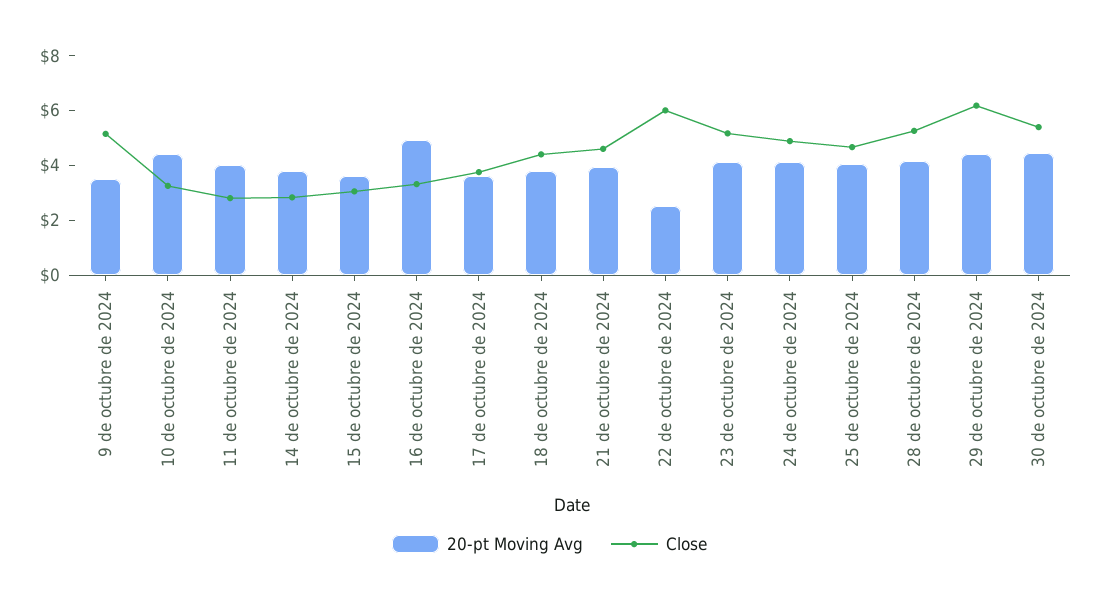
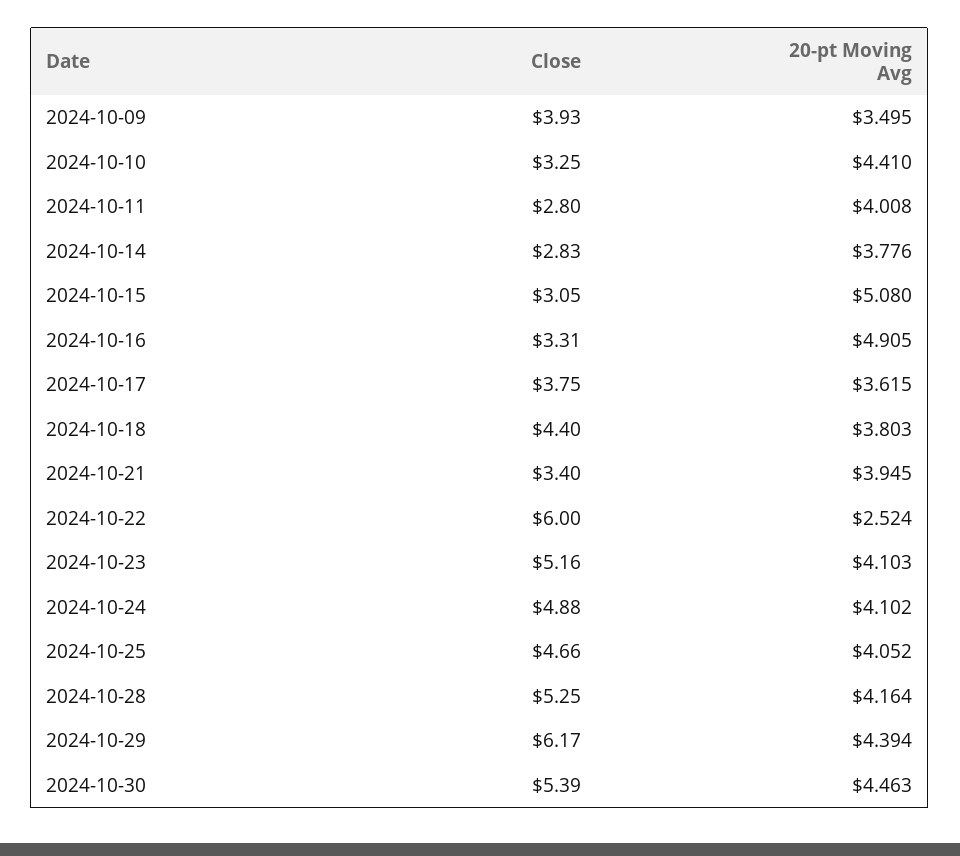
  {
    "20-pt Moving Avg": {
      "9 de octubre de 2024": 3.495,
      "10 de octubre de 2024": 4.41,
      "11 de octubre de 2024": 4.008,
      "14 de octubre de 2024": 3.776,
-     "15 de octubre de 2024": 3.5,
+     "15 de octubre de 2024": 5.08,
      "16 de octubre de 2024": 4.905,
      "17 de octubre de 2024": 3.615,
      "18 de octubre de 2024": 3.803,
      "21 de octubre de 2024": 3.945,
      "22 de octubre de 2024": 2.524,
      "23 de octubre de 2024": 4.103,
      "24 de octubre de 2024": 4.102,
      "25 de octubre de 2024": 4.052,
      "28 de octubre de 2024": 4.164,
      "29 de octubre de 2024": 4.394,
      "30 de octubre de 2024": 4.463
    },
    "Close": {
-     "9 de octubre de 2024": 5,
+     "9 de octubre de 2024": 3.93,
      "10 de octubre de 2024": 3.25,
      "11 de octubre de 2024": 2.8,
      "14 de octubre de 2024": 2.83,
      "15 de octubre de 2024": 3.05,
      "16 de octubre de 2024": 3.31,
      "17 de octubre de 2024": 3.75,
      "18 de octubre de 2024": 4.4,
-     "21 de octubre de 2024": 4.5,
+     "21 de octubre de 2024": 3.4,
      "22 de octubre de 2024": 6,
      "23 de octubre de 2024": 5.16,
      "24 de octubre de 2024": 4.88,
      "25 de octubre de 2024": 4.66,
      "28 de octubre de 2024": 5.25,
      "29 de octubre de 2024": 6.17,
      "30 de octubre de 2024": 5.39
    }
  }

